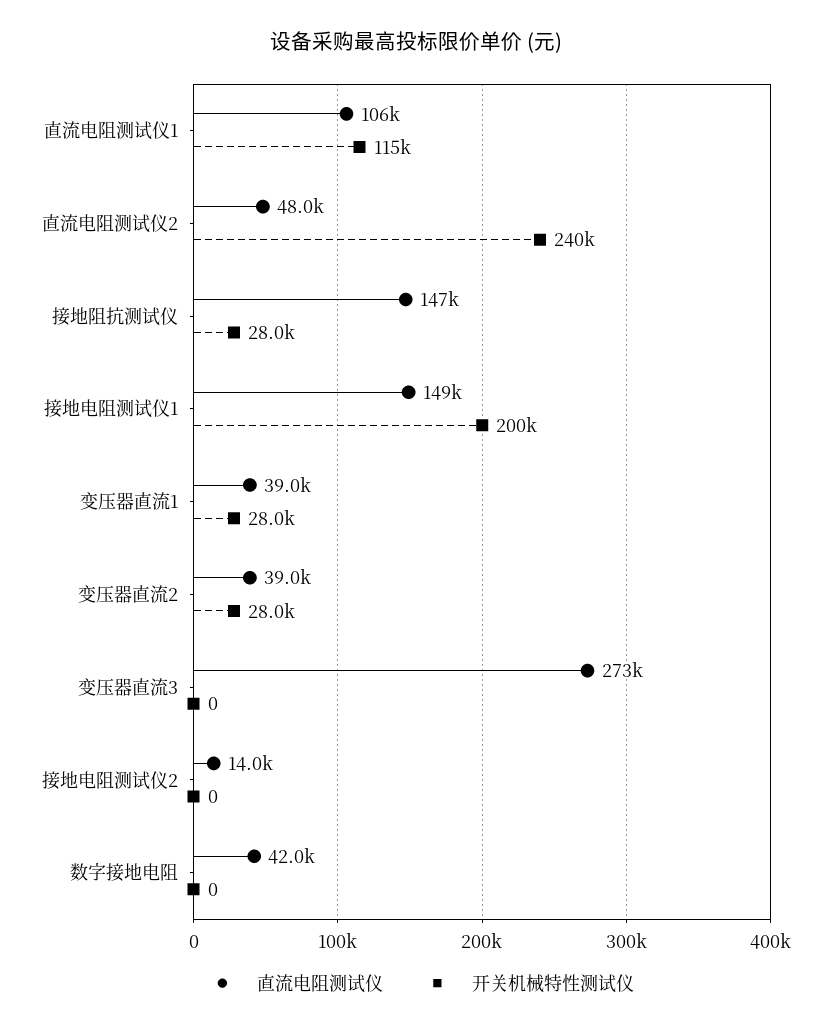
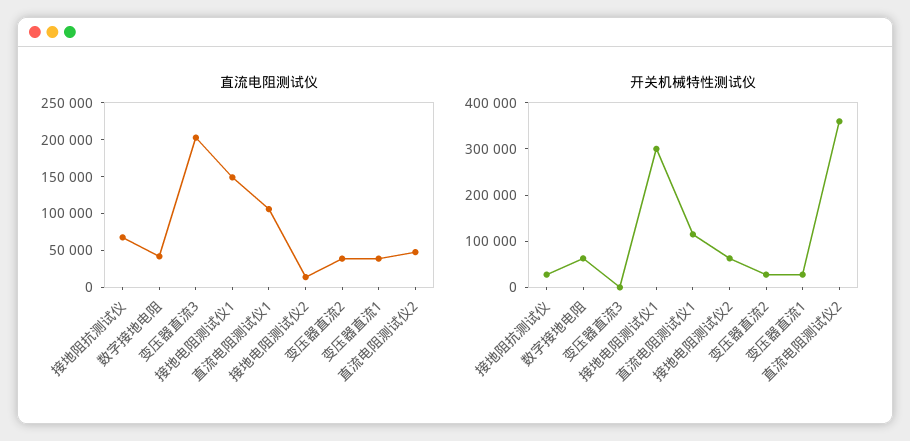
  {
    "直流电阻测试仪": {
      "直流电阻测试仪1": 106000,
      "直流电阻测试仪2": 48000,
-     "接地阻抗测试仪": 147000,
+     "接地阻抗测试仪": 75000,
      "接地电阻测试仪1": 149000,
      "变压器直流1": 39000,
      "变压器直流2": 39000,
-     "变压器直流3": 273000,
+     "变压器直流3": 200000,
      "接地电阻测试仪2": 14000,
      "数字接地电阻": 42000
    },
    "开关机械特性测试仪": {
      "直流电阻测试仪1": 115000,
-     "直流电阻测试仪2": 240000,
+     "直流电阻测试仪2": 360000,
      "接地阻抗测试仪": 28000,
-     "接地电阻测试仪1": 200000,
+     "接地电阻测试仪1": 300000,
      "变压器直流1": 28000,
      "变压器直流2": 28000,
      "变压器直流3": 0,
-     "接地电阻测试仪2": 0,
+     "接地电阻测试仪2": 60000,
-     "数字接地电阻": 0
+     "数字接地电阻": 60000
    }
  }

